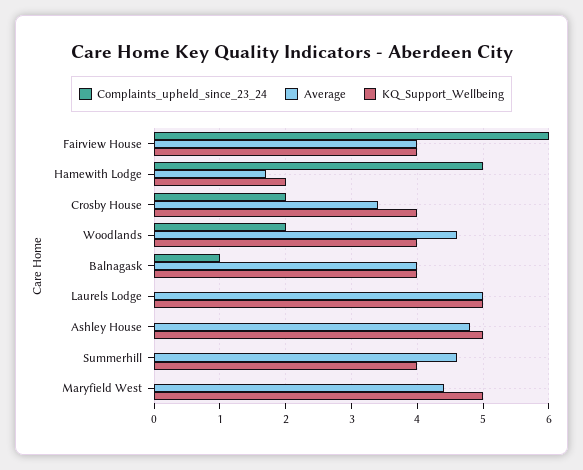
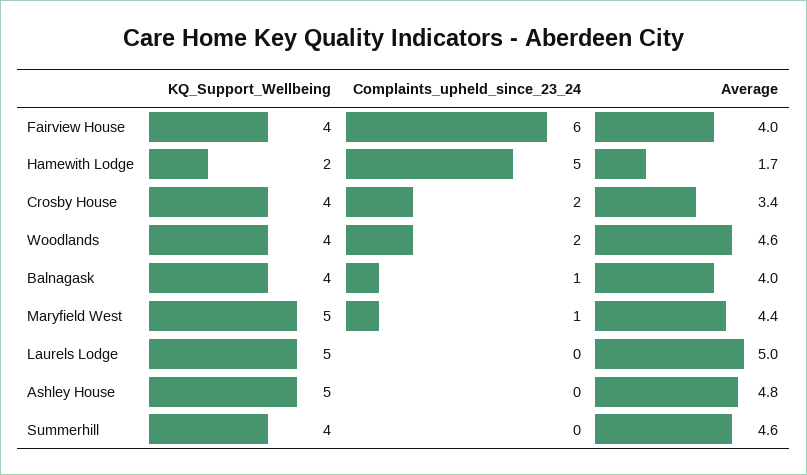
  {
    "Complaints_upheld_since_23_24": {
      "Fairview House": 6,
      "Hamewith Lodge": 5,
      "Crosby House": 2,
      "Woodlands": 2,
      "Balnagask": 1,
      "Laurels Lodge": 0,
      "Ashley House": 0,
      "Summerhill": 0,
-     "Maryfield West": 0
+     "Maryfield West": 1
    },
    "Average": {
      "Fairview House": 4,
      "Hamewith Lodge": 1.7,
      "Crosby House": 3.4,
      "Woodlands": 4.6,
      "Balnagask": 4,
      "Laurels Lodge": 5,
      "Ashley House": 4.8,
      "Summerhill": 4.6,
      "Maryfield West": 4.4
    },
    "KQ_Support_Wellbeing": {
      "Fairview House": 4,
      "Hamewith Lodge": 2,
      "Crosby House": 4,
      "Woodlands": 4,
      "Balnagask": 4,
      "Laurels Lodge": 5,
      "Ashley House": 5,
      "Summerhill": 4,
      "Maryfield West": 5
    }
  }

